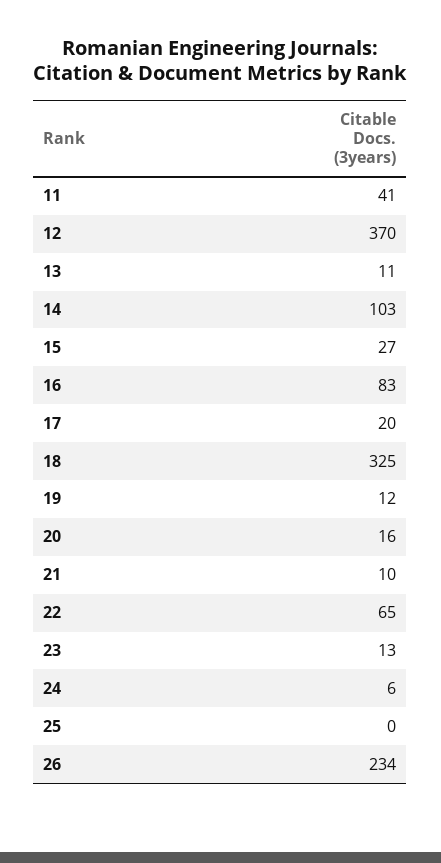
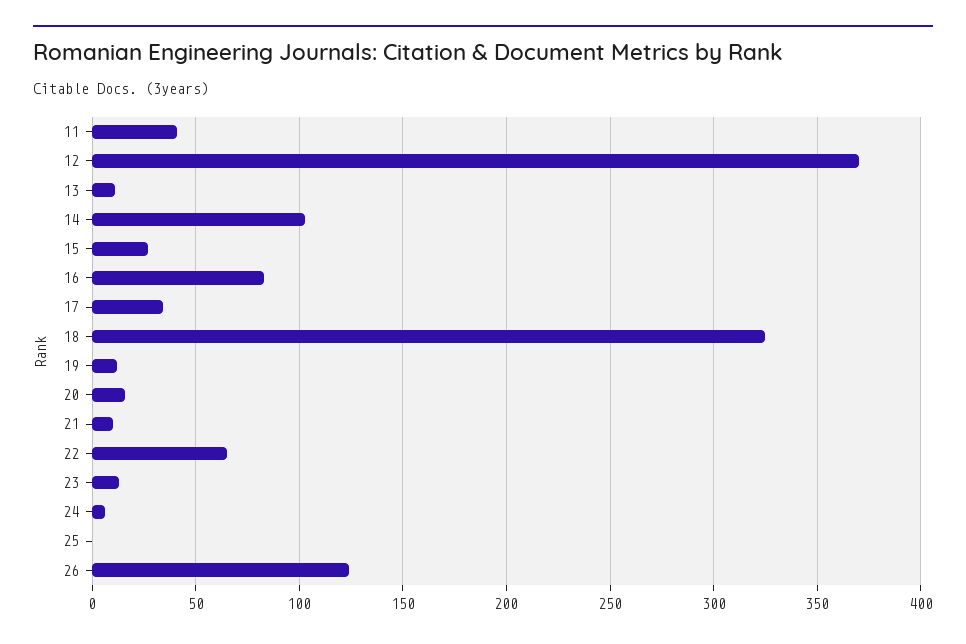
  {
    "11": 41,
    "12": 370,
    "13": 11,
    "14": 103,
    "15": 27,
    "16": 83,
-   "17": 20,
+   "17": 35,
    "18": 325,
    "19": 12,
    "20": 16,
    "21": 10,
    "22": 65,
    "23": 13,
    "24": 6,
    "25": 0,
-   "26": 234
+   "26": 125
  }

